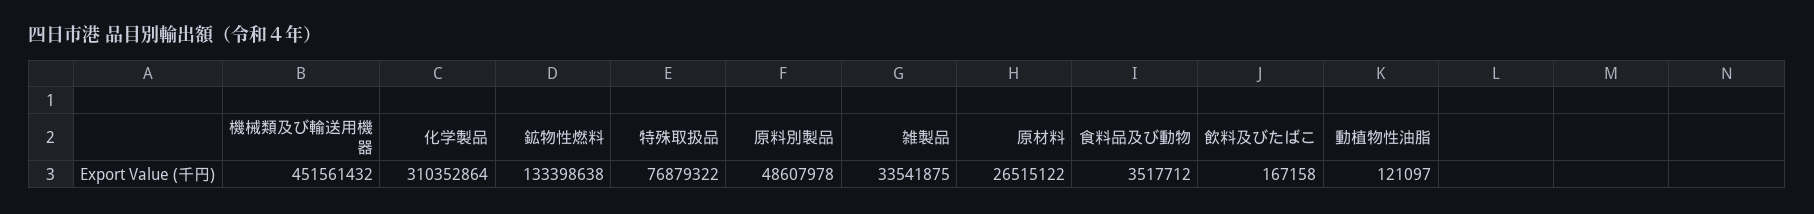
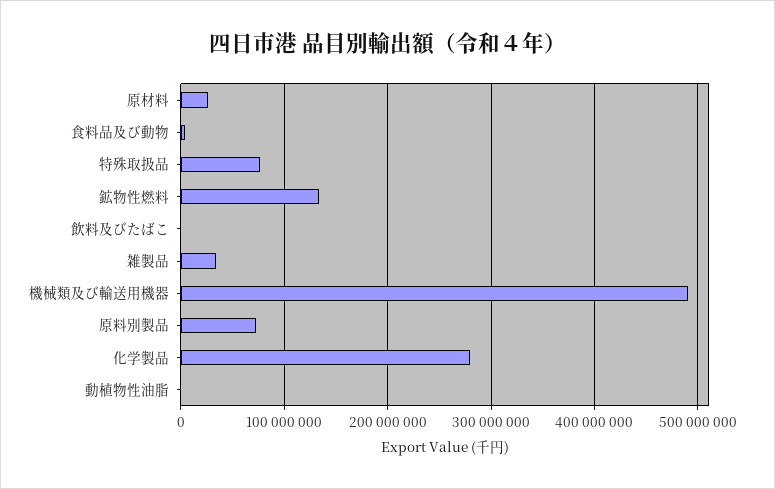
  {
-   "機械類及び輸送用機器": 451561432,
+   "機械類及び輸送用機器": 490000000,
-   "化学製品": 310352864,
+   "化学製品": 280000000,
    "鉱物性燃料": 133398638,
    "特殊取扱品": 76879322,
-   "原料別製品": 48607978,
+   "原料別製品": 70000000,
    "雑製品": 33541875,
    "原材料": 26515122,
    "食料品及び動物": 3517712,
    "飲料及びたばこ": 167158,
    "動植物性油脂": 121097
  }

